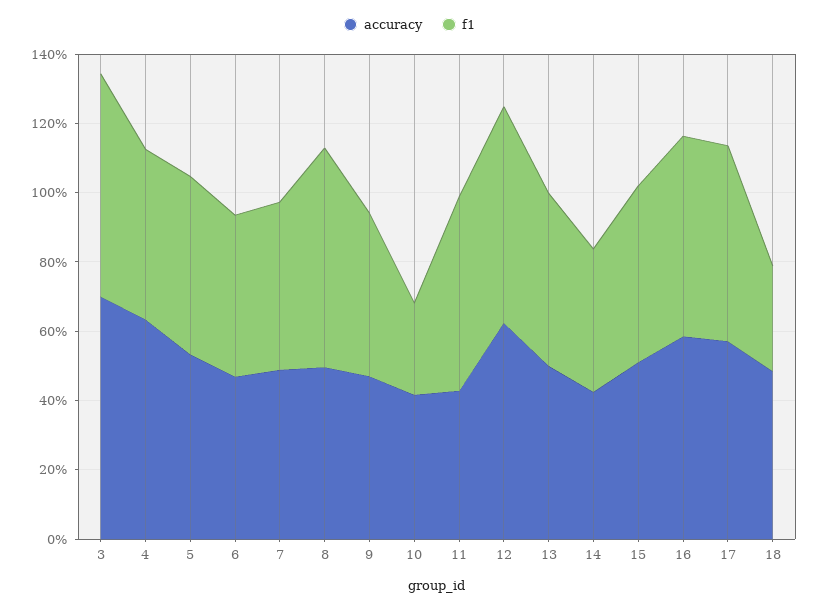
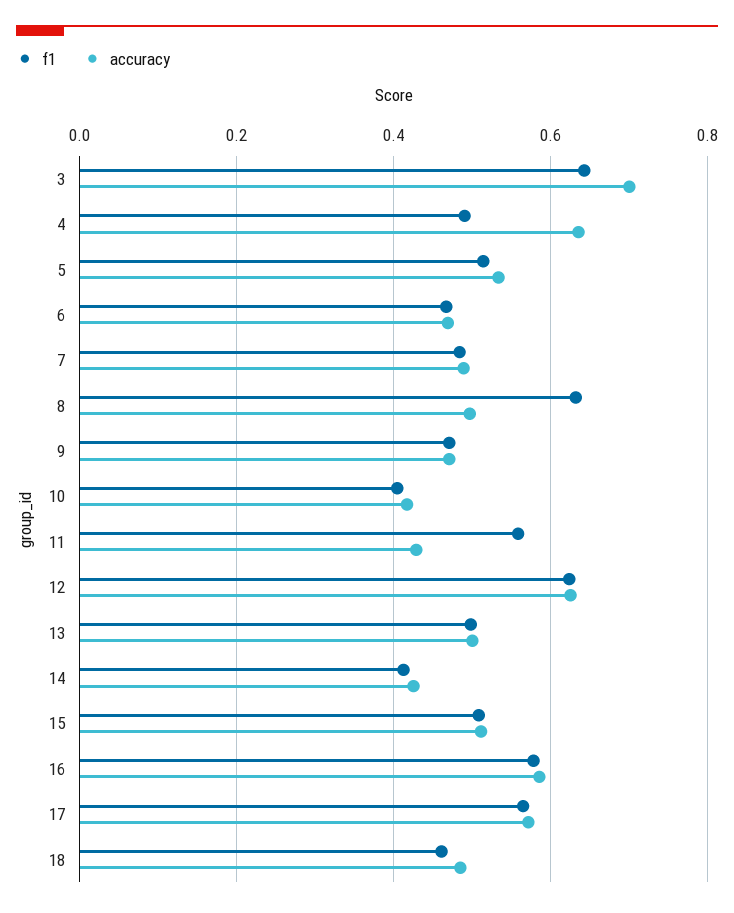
  {
    "accuracy": {
      "3": 0.7,
      "4": 0.64,
      "5": 0.54,
      "6": 0.46,
      "7": 0.48,
      "8": 0.5,
      "9": 0.48,
      "10": 0.42,
      "11": 0.42,
      "12": 0.62,
      "13": 0.5,
      "14": 0.42,
      "15": 0.52,
      "16": 0.58,
      "17": 0.58,
      "18": 0.48
    },
    "f1": {
      "3": 0.64,
      "4": 0.5,
      "5": 0.52,
      "6": 0.46,
      "7": 0.48,
      "8": 0.64,
      "9": 0.48,
-     "10": 0.25,
+     "10": 0.4,
      "11": 0.56,
      "12": 0.62,
      "13": 0.5,
      "14": 0.42,
      "15": 0.5,
      "16": 0.58,
      "17": 0.56,
-     "18": 0.3
+     "18": 0.46
    }
  }

